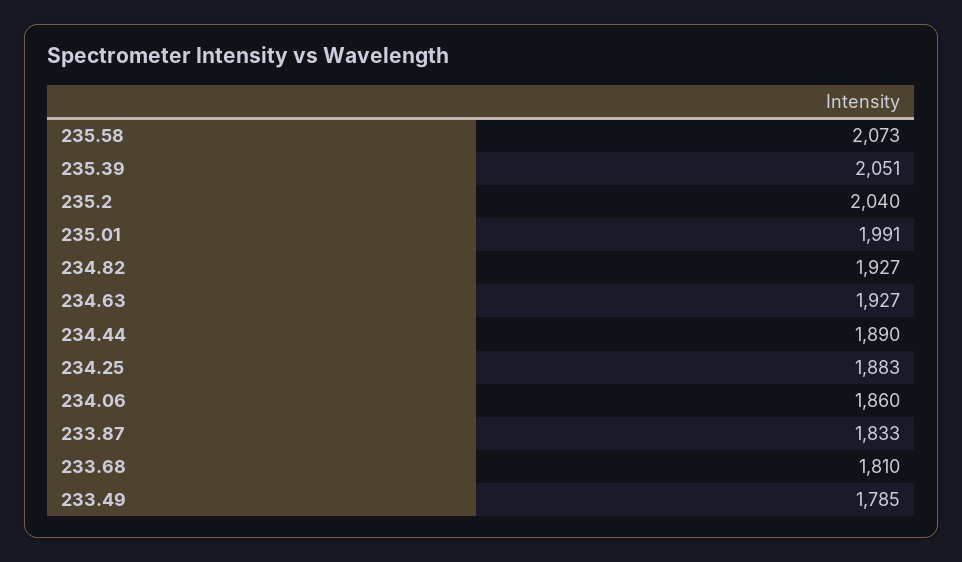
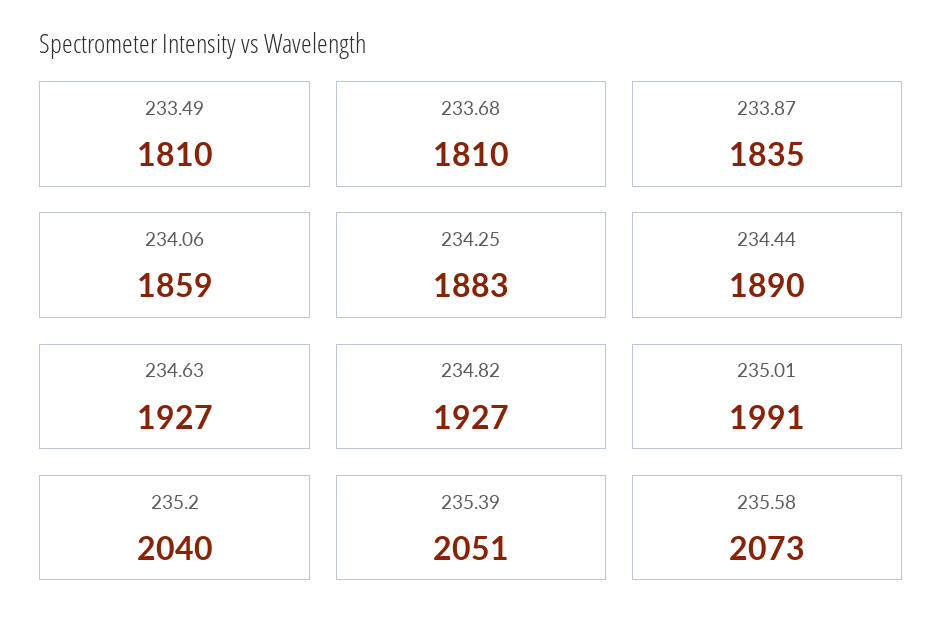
  {
    "235.58": 2073,
    "235.39": 2051,
    "235.2": 2040,
    "235.01": 1991,
    "234.82": 1927,
    "234.63": 1927,
    "234.44": 1890,
    "234.25": 1883,
-   "234.06": 1860,
+   "234.06": 1859,
-   "233.87": 1833,
+   "233.87": 1835,
    "233.68": 1810,
-   "233.49": 1785
+   "233.49": 1810
  }

